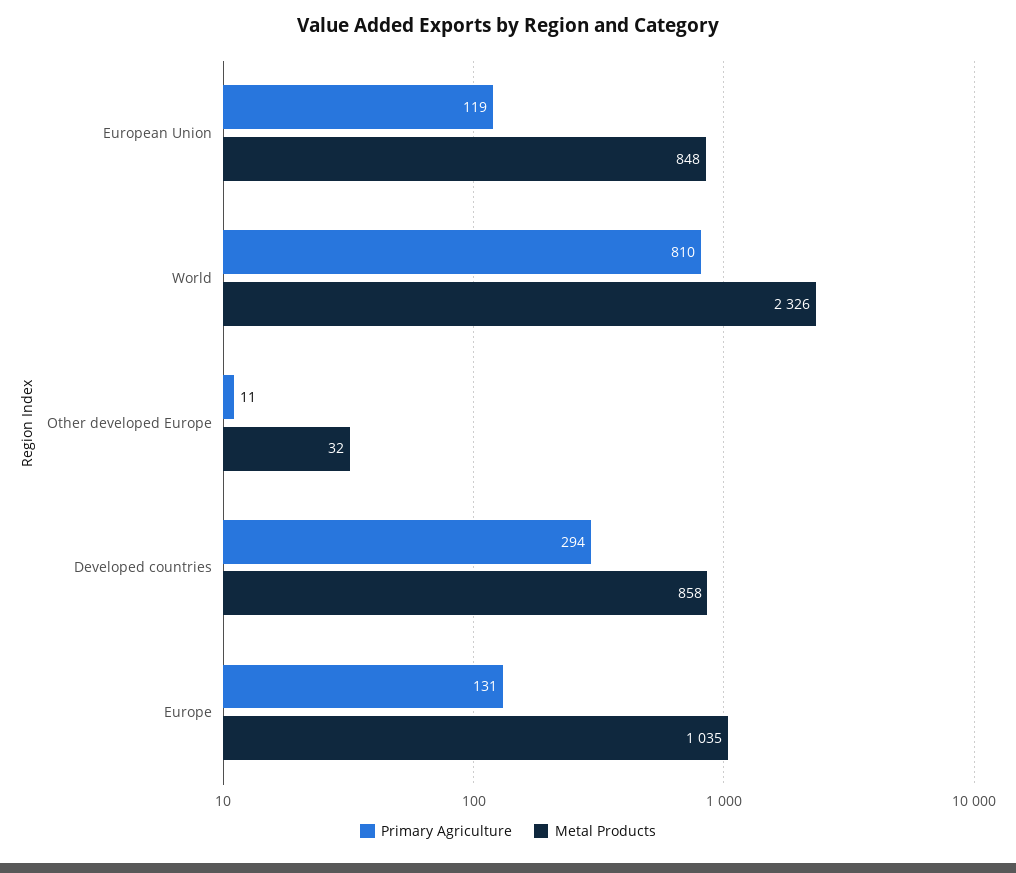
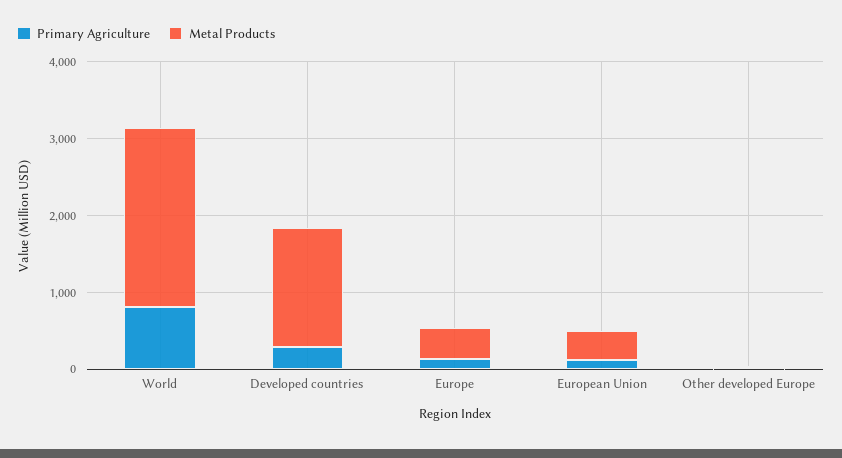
  {
    "Primary Agriculture": {
      "European Union": 119,
      "World": 810,
      "Other developed Europe": 11,
      "Developed countries": 294,
      "Europe": 131
    },
    "Metal Products": {
-     "European Union": 848,
+     "European Union": 400,
      "World": 2326,
      "Other developed Europe": 32,
-     "Developed countries": 858,
+     "Developed countries": 1600,
-     "Europe": 1035
+     "Europe": 400
    }
  }

